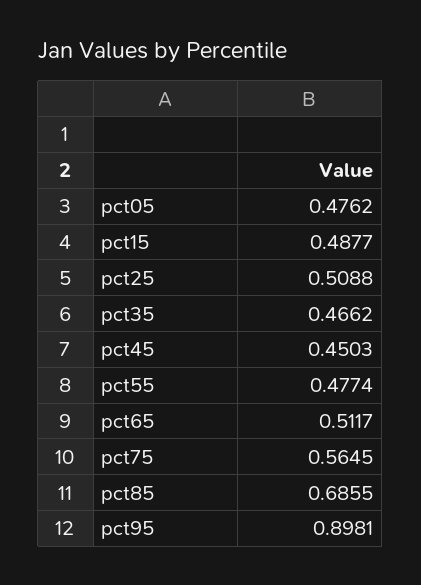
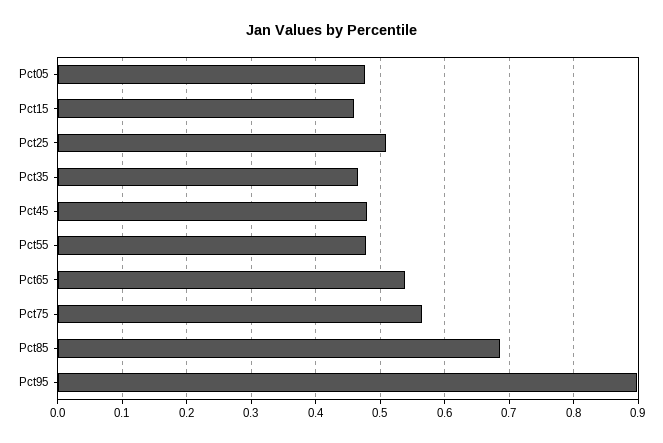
  {
    "pct05": 0.4762,
-   "pct15": 0.4877,
+   "pct15": 0.46,
    "pct25": 0.5088,
    "pct35": 0.4662,
-   "pct45": 0.4503,
+   "pct45": 0.48,
    "pct55": 0.4774,
-   "pct65": 0.5117,
+   "pct65": 0.54,
    "pct75": 0.5645,
    "pct85": 0.6855,
    "pct95": 0.8981
  }

